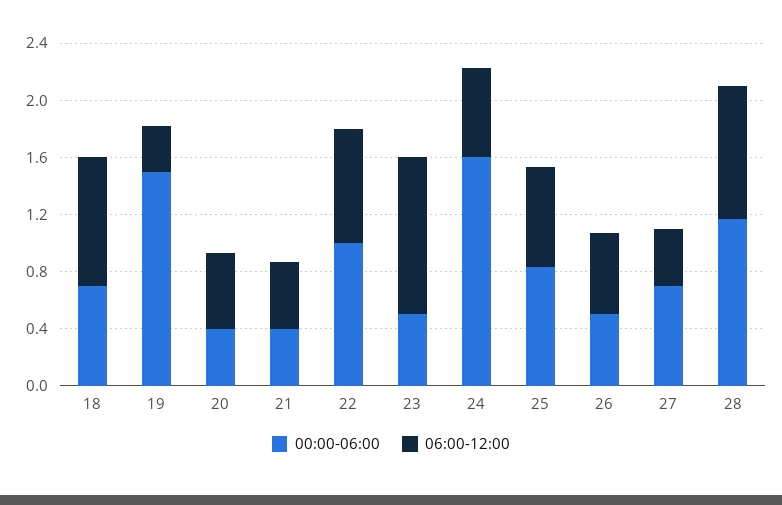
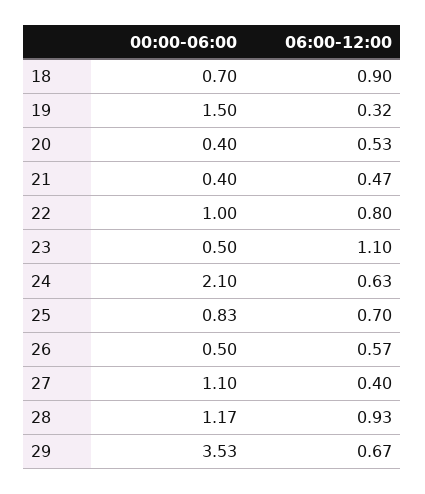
  {
    "00:00-06:00": {
      "18": 0.7,
      "19": 1.5,
      "20": 0.4,
      "21": 0.4,
      "22": 1,
      "23": 0.5,
-     "24": 1.6,
+     "24": 2.1,
      "25": 0.83,
      "26": 0.5,
-     "27": 0.7,
+     "27": 1.1,
-     "28": 1.17
+     "28": 1.17,
+     "29": 3.53
    },
    "06:00-12:00": {
      "18": 0.9,
      "19": 0.32,
      "20": 0.53,
      "21": 0.47,
      "22": 0.8,
      "23": 1.1,
      "24": 0.63,
      "25": 0.7,
      "26": 0.57,
      "27": 0.4,
-     "28": 0.93
+     "28": 0.93,
+     "29": 0.67
    }
  }

